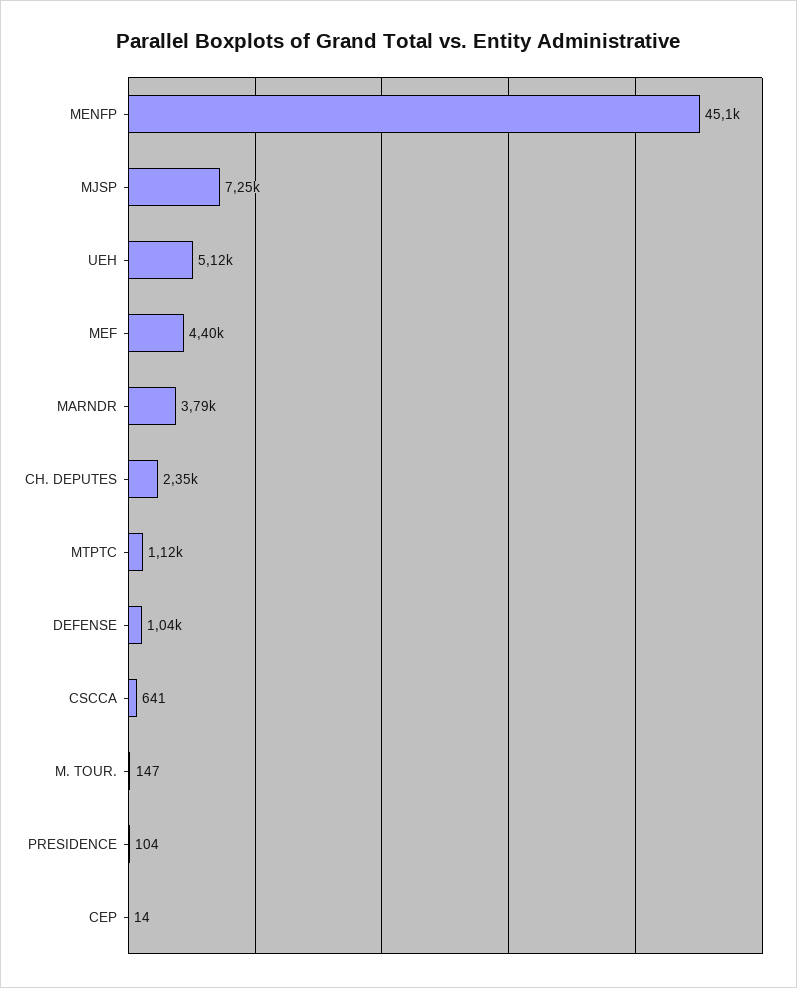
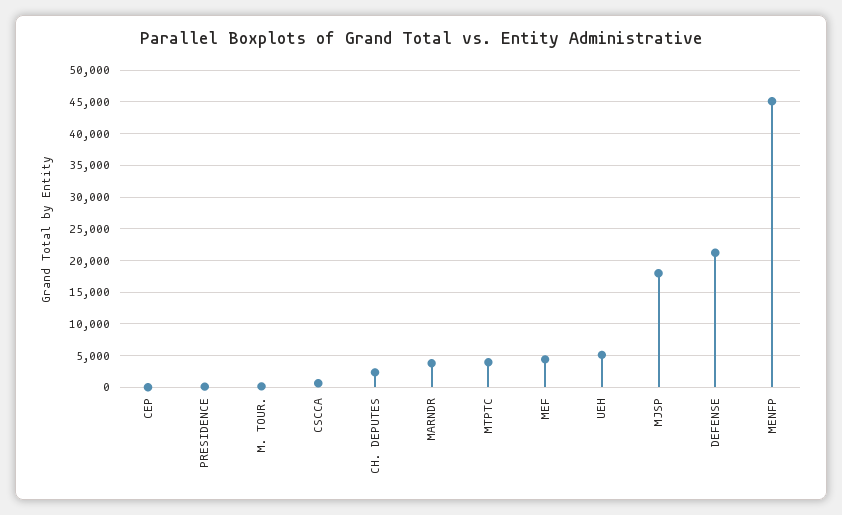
  {
    "MENFP": 45100,
-   "MJSP": 7250,
+   "MJSP": 18000,
    "UEH": 5120,
    "MEF": 4400,
    "MARNDR": 3790,
    "CH. DEPUTES": 2350,
-   "MTPTC": 1120,
+   "MTPTC": 4000,
-   "DEFENSE": 1040,
+   "DEFENSE": 21000,
    "CSCCA": 641,
    "M. TOUR.": 147,
    "PRESIDENCE": 104,
    "CEP": 14
  }

